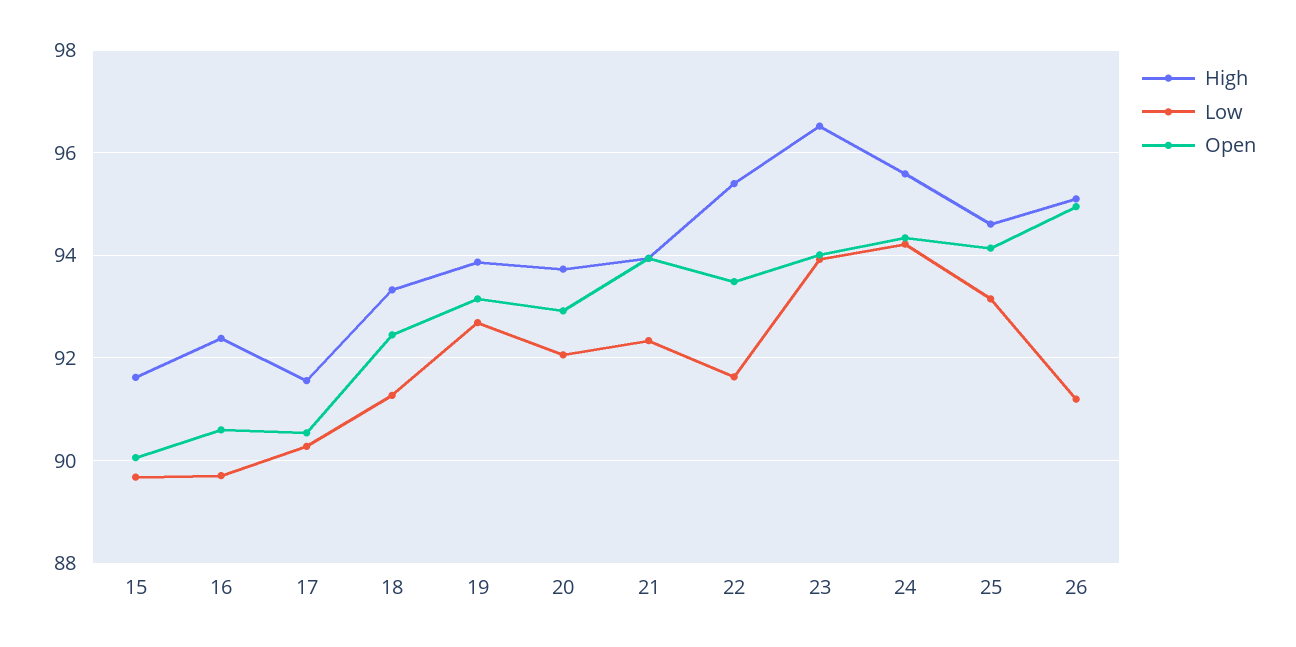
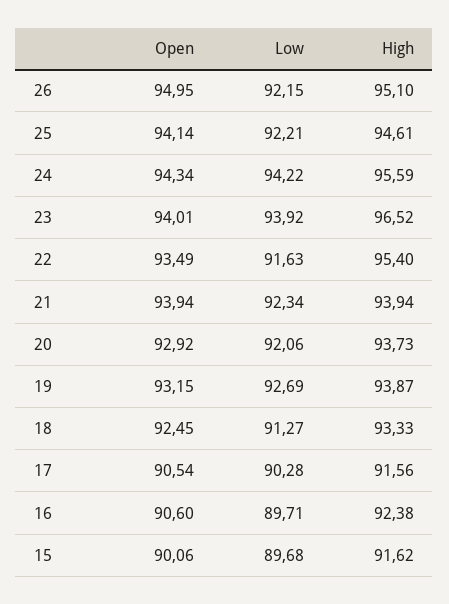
  {
    "High": {
      "15": 91.62,
      "16": 92.38,
      "17": 91.56,
      "18": 93.33,
      "19": 93.87,
      "20": 93.73,
      "21": 93.94,
      "22": 95.4,
      "23": 96.52,
      "24": 95.59,
      "25": 94.61,
      "26": 95.1
    },
    "Low": {
      "15": 89.68,
      "16": 89.71,
      "17": 90.28,
      "18": 91.27,
      "19": 92.69,
      "20": 92.06,
      "21": 92.34,
      "22": 91.63,
      "23": 93.92,
      "24": 94.22,
-     "25": 93.2,
+     "25": 92.21,
-     "26": 91.2
+     "26": 92.15
    },
    "Open": {
      "15": 90.06,
      "16": 90.6,
      "17": 90.54,
      "18": 92.45,
      "19": 93.15,
      "20": 92.92,
      "21": 93.94,
      "22": 93.49,
      "23": 94.01,
      "24": 94.34,
      "25": 94.14,
      "26": 94.95
    }
  }

